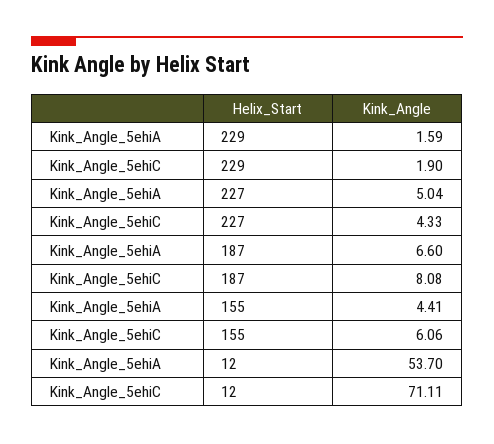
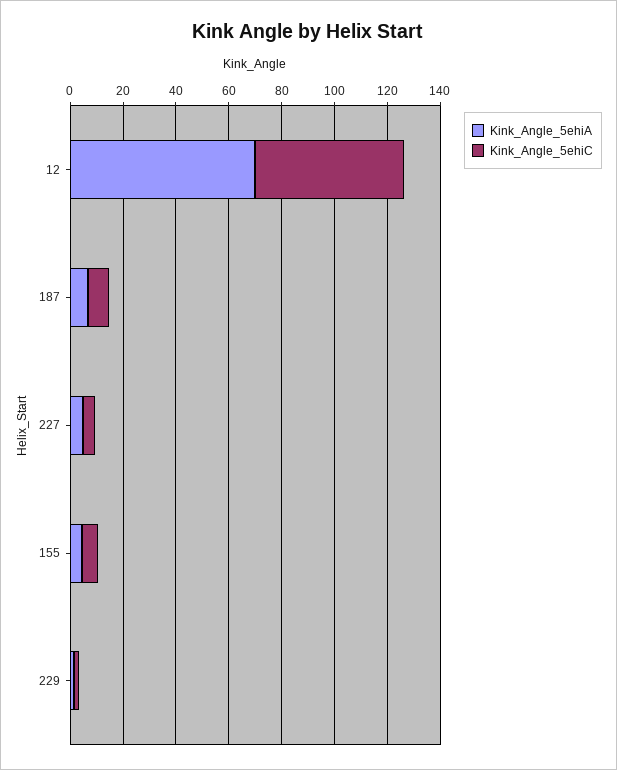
  {
    "Kink_Angle_5ehiA": {
      "229": 1.59,
      "227": 5.04,
      "187": 6.6,
      "155": 4.41,
-     "12": 53.7
+     "12": 70
    },
    "Kink_Angle_5ehiC": {
      "229": 1.9,
      "227": 4.33,
      "187": 8.08,
      "155": 6.06,
-     "12": 71.11
+     "12": 55
    }
  }

